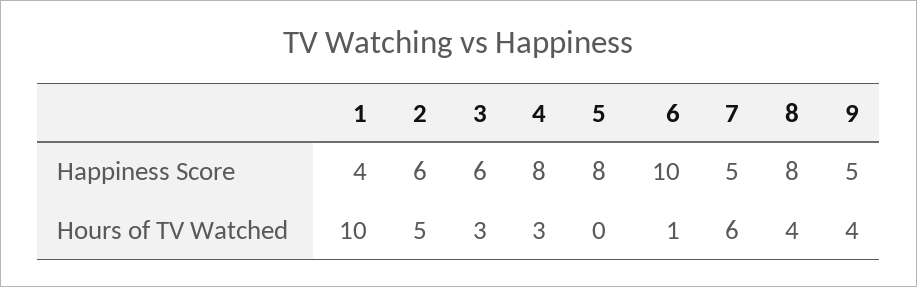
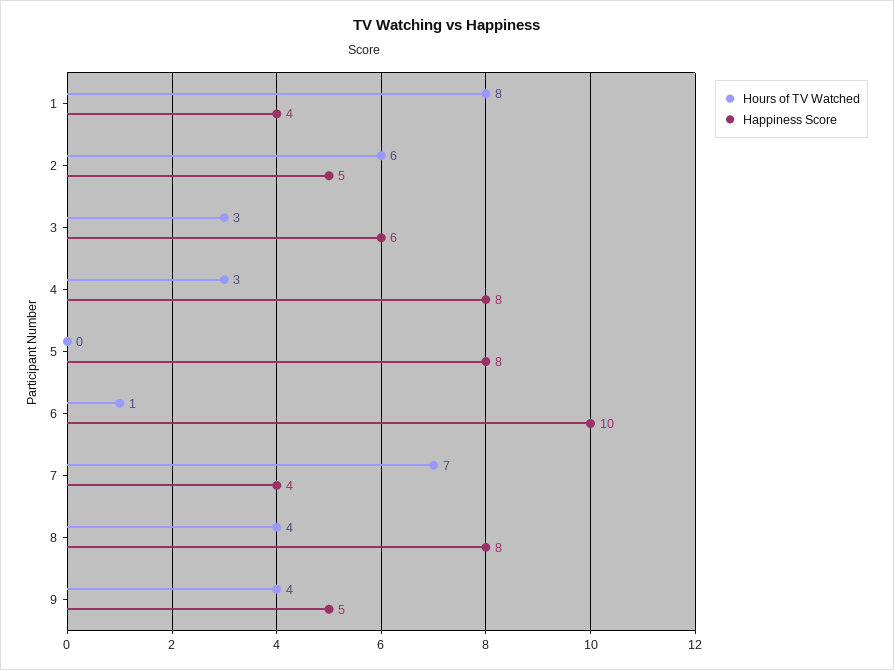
  {
    "Happiness Score": {
      "1": 4,
-     "2": 6,
+     "2": 5,
      "3": 6,
      "4": 8,
      "5": 8,
      "6": 10,
-     "7": 5,
+     "7": 4,
      "8": 8,
      "9": 5
    },
    "Hours of TV Watched": {
-     "1": 10,
+     "1": 8,
-     "2": 5,
+     "2": 6,
      "3": 3,
      "4": 3,
      "5": 0,
      "6": 1,
-     "7": 6,
+     "7": 7,
      "8": 4,
      "9": 4
    }
  }

